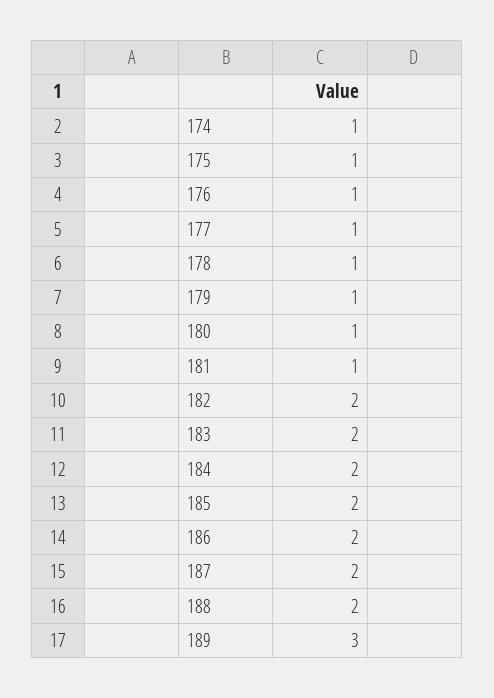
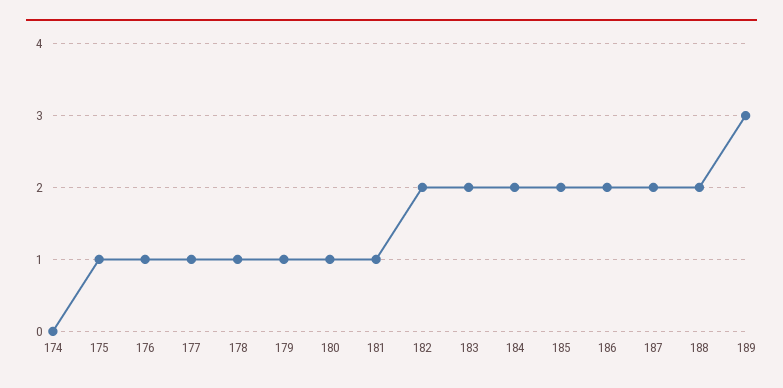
  {
-   "174": 1,
+   "174": 0,
    "175": 1,
    "176": 1,
    "177": 1,
    "178": 1,
    "179": 1,
    "180": 1,
    "181": 1,
    "182": 2,
    "183": 2,
    "184": 2,
    "185": 2,
    "186": 2,
    "187": 2,
    "188": 2,
    "189": 3
  }

